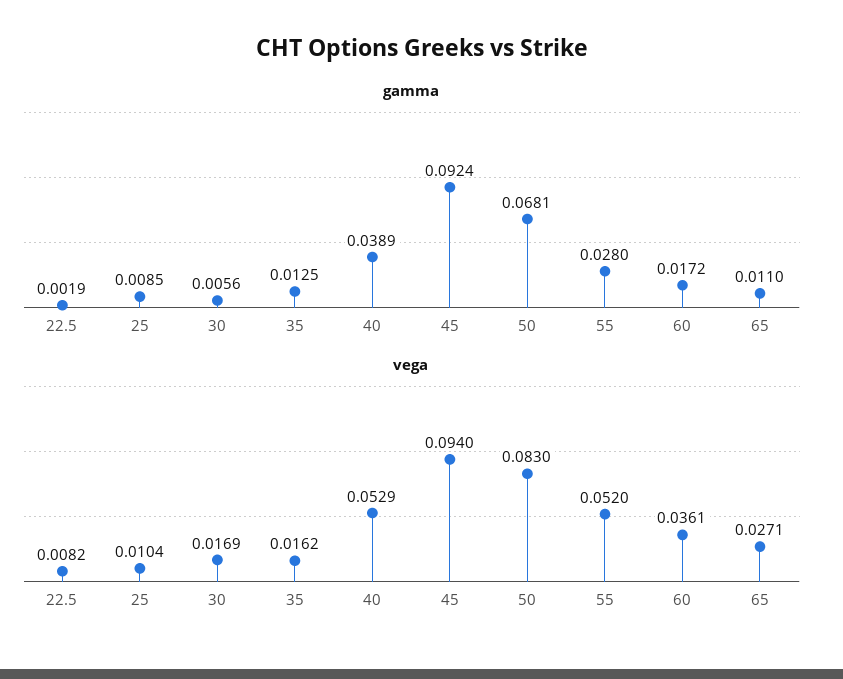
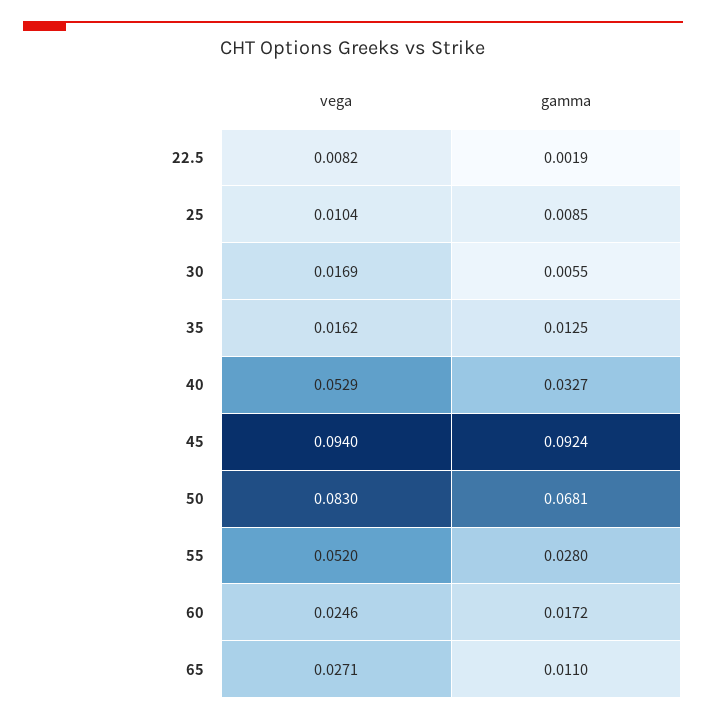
  {
    "gamma": {
      "22.5": 0.0019,
      "25": 0.0085,
-     "30": 0.0056,
+     "30": 0.0055,
      "35": 0.0125,
-     "40": 0.0389,
+     "40": 0.0327,
      "45": 0.0924,
      "50": 0.0681,
      "55": 0.028,
      "60": 0.0172,
      "65": 0.011
    },
    "vega": {
      "22.5": 0.0082,
      "25": 0.0104,
      "30": 0.0169,
      "35": 0.0162,
      "40": 0.0529,
      "45": 0.094,
      "50": 0.083,
      "55": 0.052,
-     "60": 0.0361,
+     "60": 0.0246,
      "65": 0.0271
    }
  }

